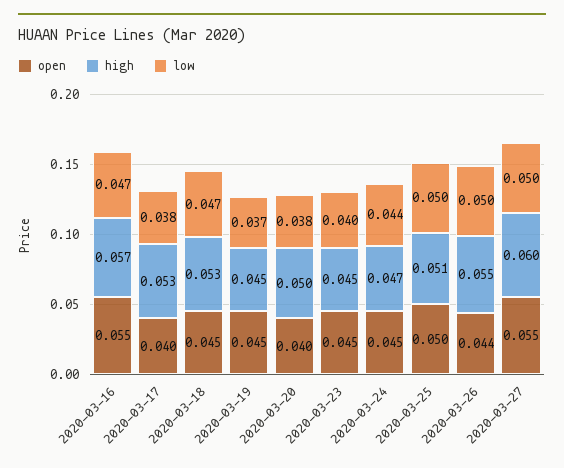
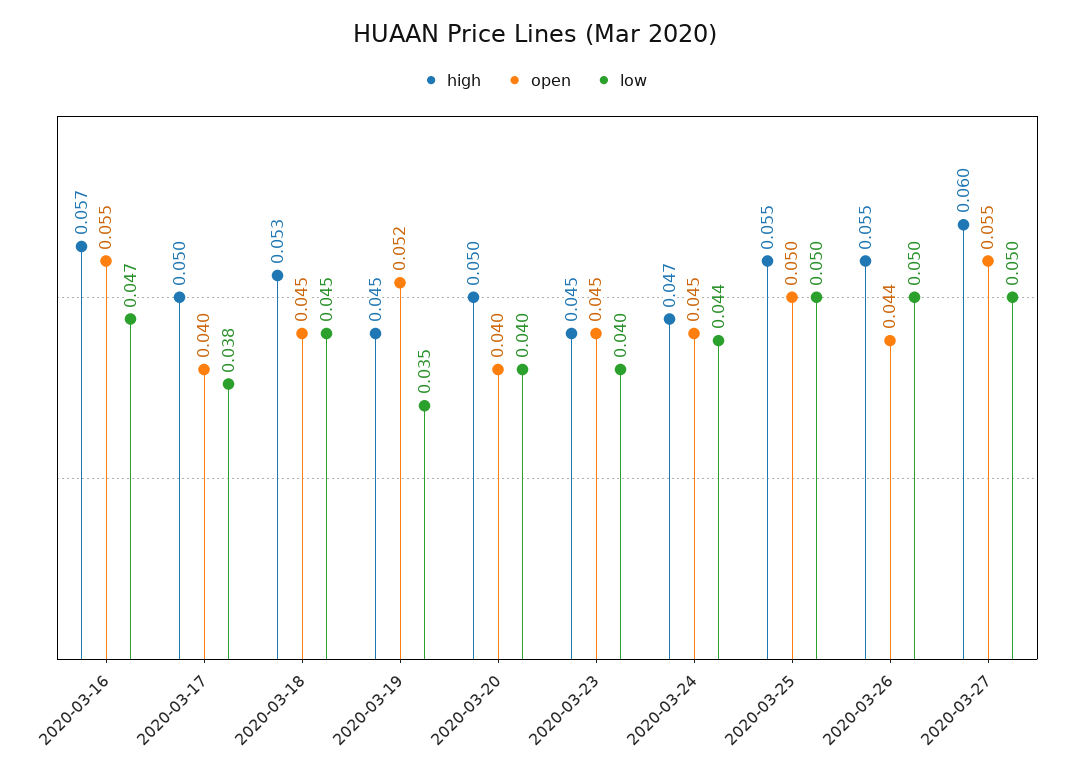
  {
    "open": {
      "2020-03-16": 0.055,
      "2020-03-17": 0.04,
      "2020-03-18": 0.045,
-     "2020-03-19": 0.045,
+     "2020-03-19": 0.052,
      "2020-03-20": 0.04,
      "2020-03-23": 0.045,
      "2020-03-24": 0.045,
      "2020-03-25": 0.05,
      "2020-03-26": 0.044,
      "2020-03-27": 0.055
    },
    "high": {
      "2020-03-16": 0.057,
-     "2020-03-17": 0.053,
+     "2020-03-17": 0.05,
      "2020-03-18": 0.053,
      "2020-03-19": 0.045,
      "2020-03-20": 0.05,
      "2020-03-23": 0.045,
      "2020-03-24": 0.047,
-     "2020-03-25": 0.051,
+     "2020-03-25": 0.055,
      "2020-03-26": 0.055,
      "2020-03-27": 0.06
    },
    "low": {
      "2020-03-16": 0.047,
      "2020-03-17": 0.038,
-     "2020-03-18": 0.047,
+     "2020-03-18": 0.045,
-     "2020-03-19": 0.037,
+     "2020-03-19": 0.035,
-     "2020-03-20": 0.038,
+     "2020-03-20": 0.04,
      "2020-03-23": 0.04,
      "2020-03-24": 0.044,
      "2020-03-25": 0.05,
      "2020-03-26": 0.05,
      "2020-03-27": 0.05
    }
  }

